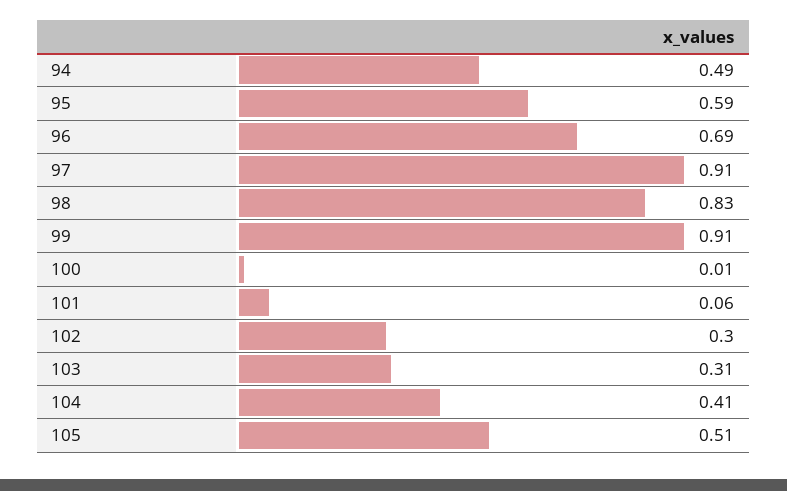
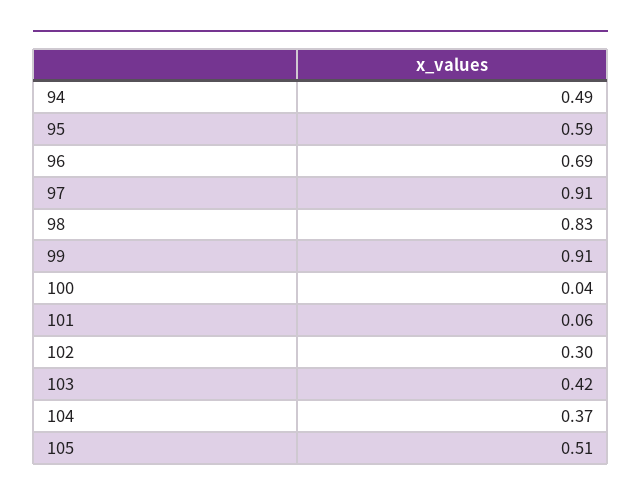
  {
    "94": 0.49,
    "95": 0.59,
    "96": 0.69,
    "97": 0.91,
    "98": 0.83,
    "99": 0.91,
-   "100": 0.01,
+   "100": 0.04,
    "101": 0.06,
    "102": 0.3,
-   "103": 0.31,
+   "103": 0.42,
-   "104": 0.41,
+   "104": 0.37,
    "105": 0.51
  }

